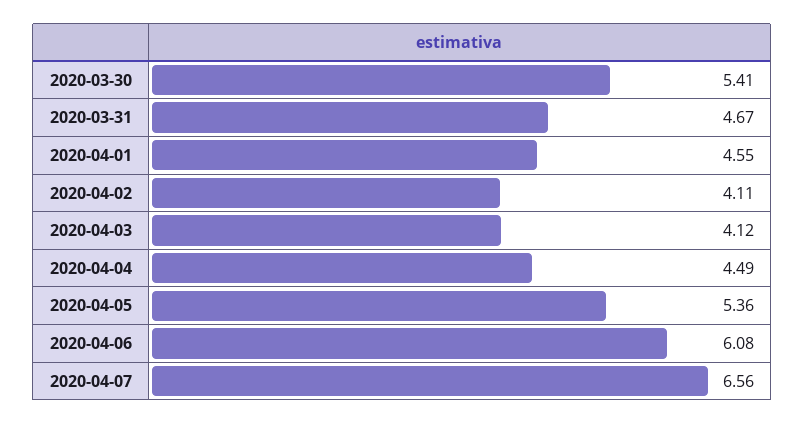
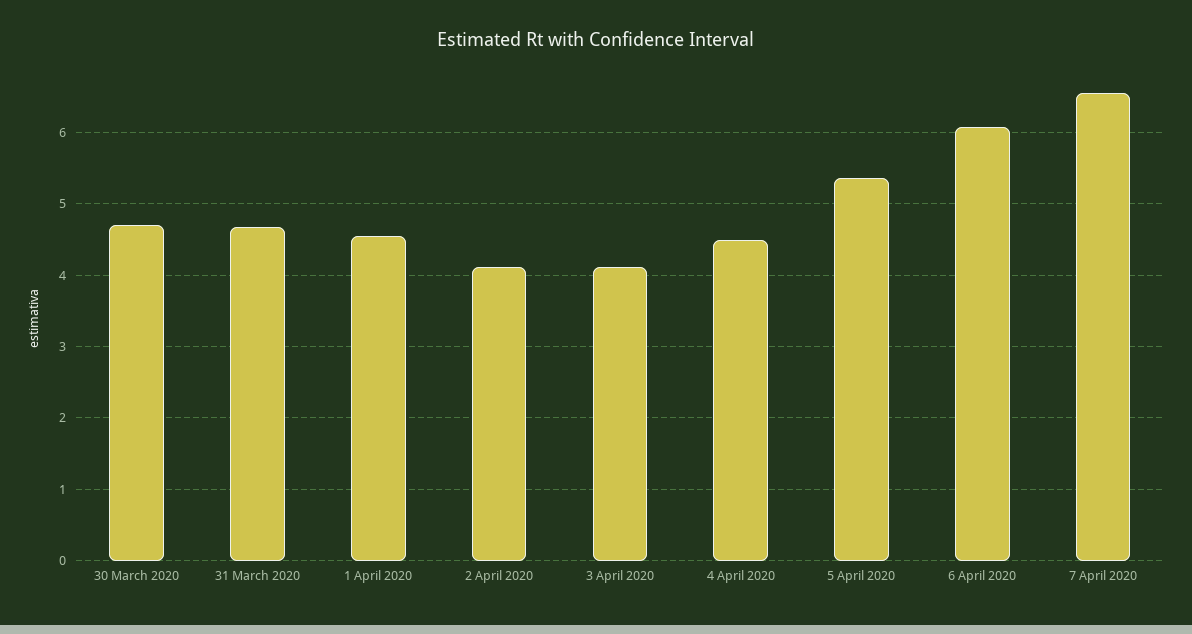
  {
-   "2020-03-30": 5.41,
+   "2020-03-30": 4.7,
    "2020-03-31": 4.67,
    "2020-04-01": 4.55,
    "2020-04-02": 4.11,
    "2020-04-03": 4.12,
    "2020-04-04": 4.49,
    "2020-04-05": 5.36,
    "2020-04-06": 6.08,
    "2020-04-07": 6.56
  }

